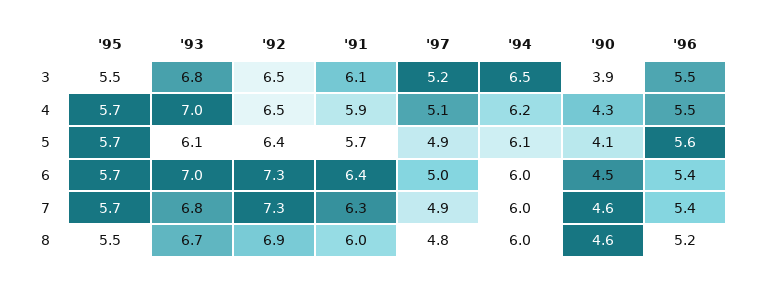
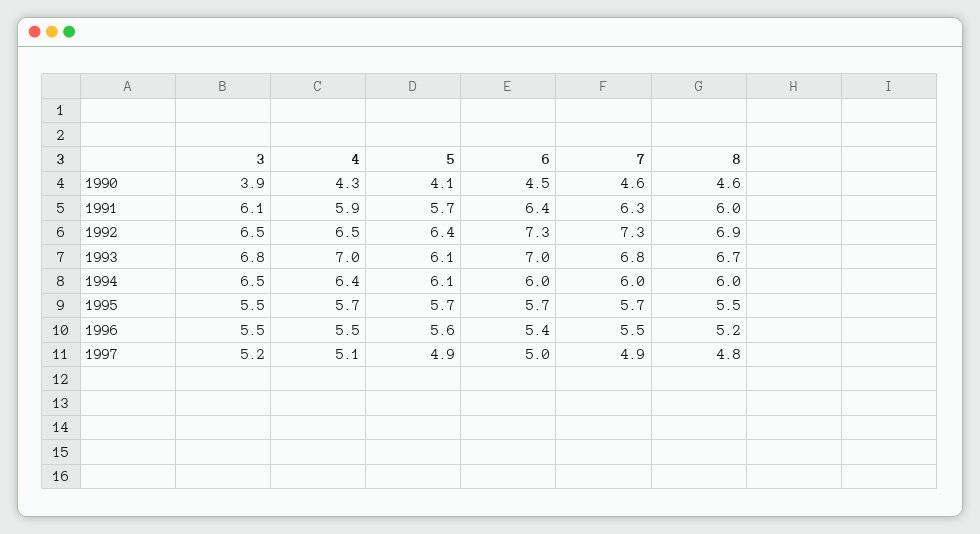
  {
    "'95": {
      "3": 5.5,
      "4": 5.7,
      "5": 5.7,
      "6": 5.7,
      "7": 5.7,
      "8": 5.5
    },
    "'93": {
      "3": 6.8,
      "4": 7,
      "5": 6.1,
      "6": 7,
      "7": 6.8,
      "8": 6.7
    },
    "'92": {
      "3": 6.5,
      "4": 6.5,
      "5": 6.4,
      "6": 7.3,
      "7": 7.3,
      "8": 6.9
    },
    "'91": {
      "3": 6.1,
      "4": 5.9,
      "5": 5.7,
      "6": 6.4,
      "7": 6.3,
      "8": 6
    },
    "'97": {
      "3": 5.2,
      "4": 5.1,
      "5": 4.9,
      "6": 5,
      "7": 4.9,
      "8": 4.8
    },
    "'94": {
      "3": 6.5,
-     "4": 6.2,
+     "4": 6.4,
      "5": 6.1,
      "6": 6,
      "7": 6,
      "8": 6
    },
    "'90": {
      "3": 3.9,
      "4": 4.3,
      "5": 4.1,
      "6": 4.5,
      "7": 4.6,
      "8": 4.6
    },
    "'96": {
      "3": 5.5,
      "4": 5.5,
      "5": 5.6,
      "6": 5.4,
-     "7": 5.4,
+     "7": 5.5,
      "8": 5.2
    }
  }

